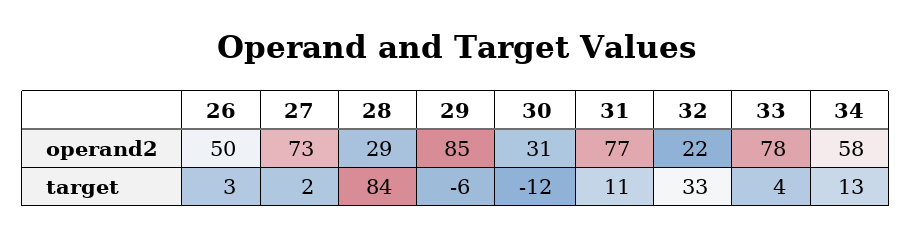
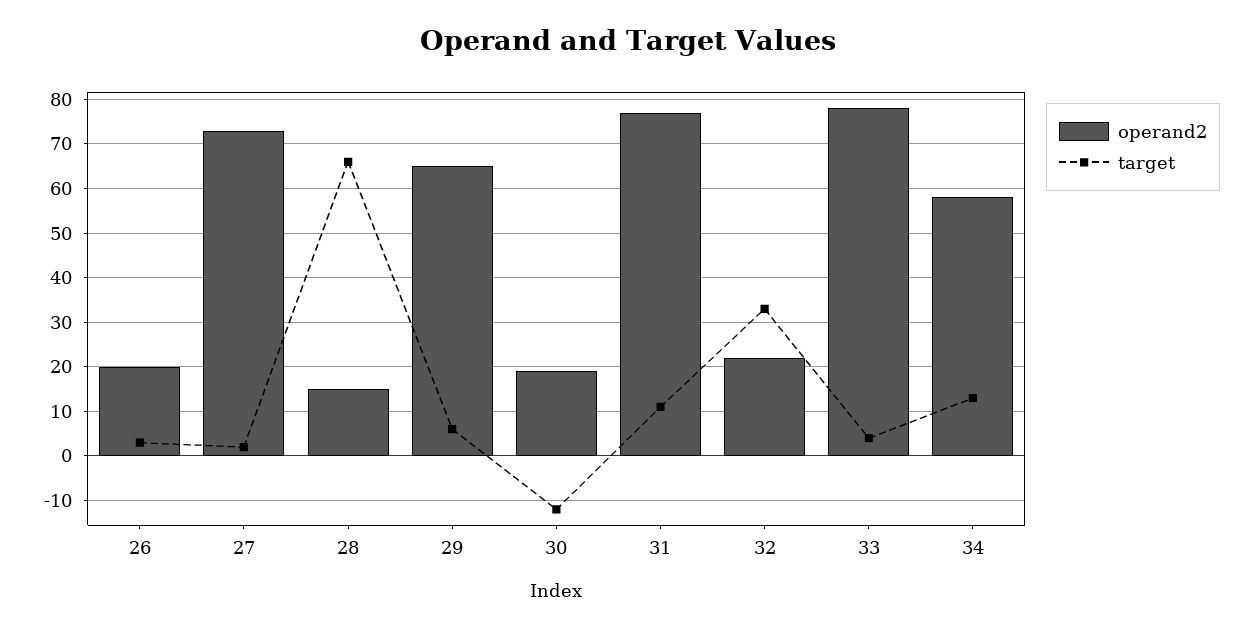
  {
    "operand2": {
-     "26": 50,
+     "26": 20,
      "27": 73,
-     "28": 29,
+     "28": 15,
-     "29": 85,
+     "29": 65,
-     "30": 31,
+     "30": 20,
      "31": 77,
      "32": 22,
      "33": 78,
      "34": 58
    },
    "target": {
      "26": 3,
      "27": 2,
-     "28": 84,
+     "28": 65,
-     "29": -6,
+     "29": 5,
      "30": -12,
      "31": 11,
      "32": 33,
      "33": 4,
      "34": 13
    }
  }

